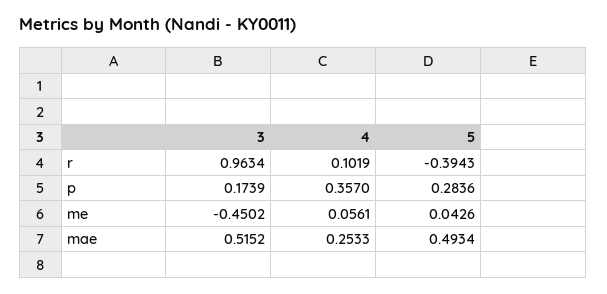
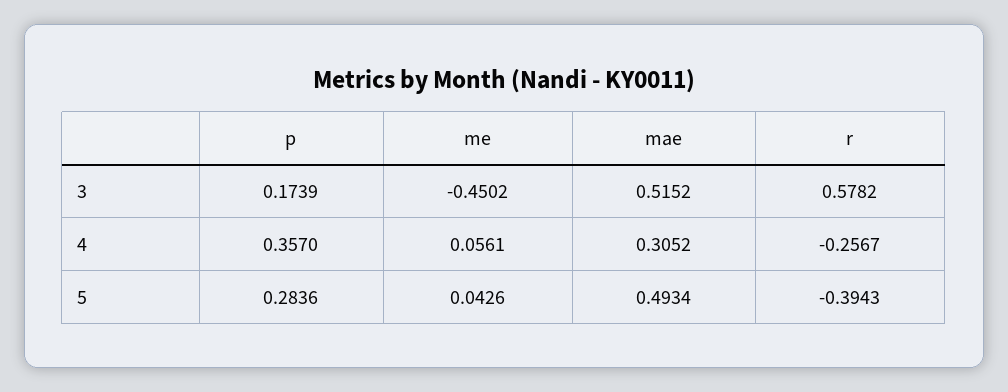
  {
    "3": {
-     "r": 0.9634,
+     "r": 0.5782,
      "p": 0.1739,
      "me": -0.4502,
      "mae": 0.5152
    },
    "4": {
-     "r": 0.1019,
+     "r": -0.2567,
      "p": 0.357,
      "me": 0.0561,
-     "mae": 0.2533
+     "mae": 0.3052
    },
    "5": {
      "r": -0.3943,
      "p": 0.2836,
      "me": 0.0426,
      "mae": 0.4934
    }
  }

